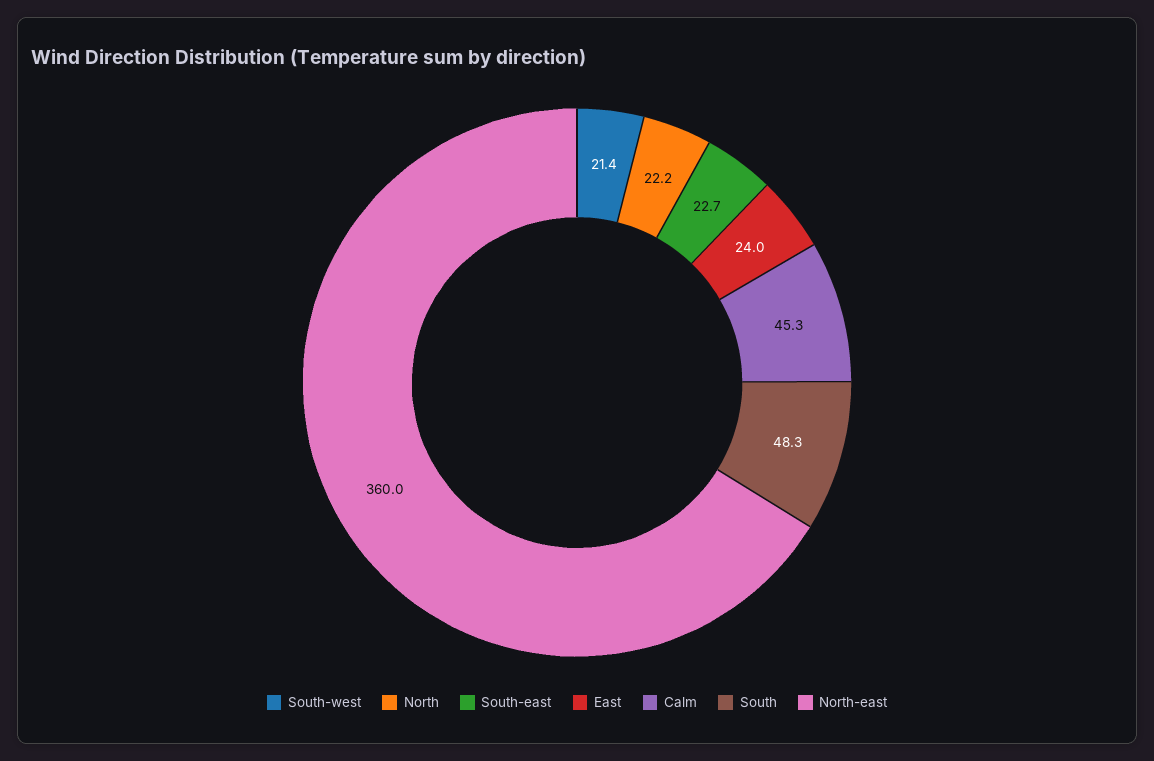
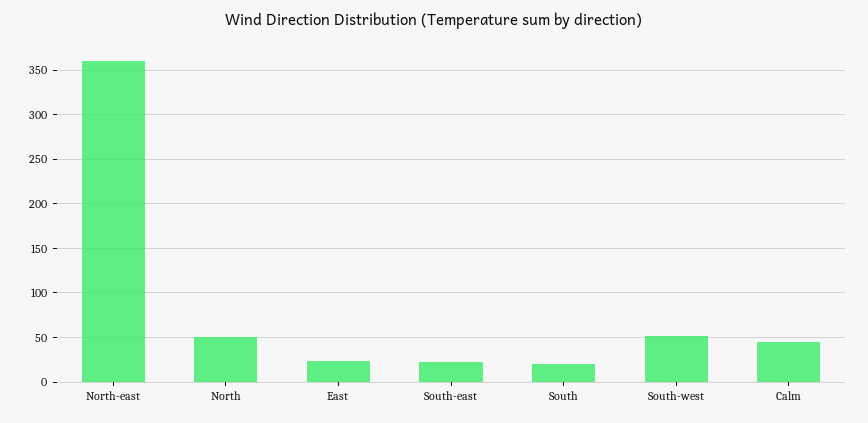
  {
-   "South-west": 21.4,
+   "South-west": 50,
-   "North": 22.2,
+   "North": 50,
    "South-east": 22.7,
    "East": 24,
    "Calm": 45.3,
-   "South": 48.3,
+   "South": 20,
    "North-east": 360
  }

